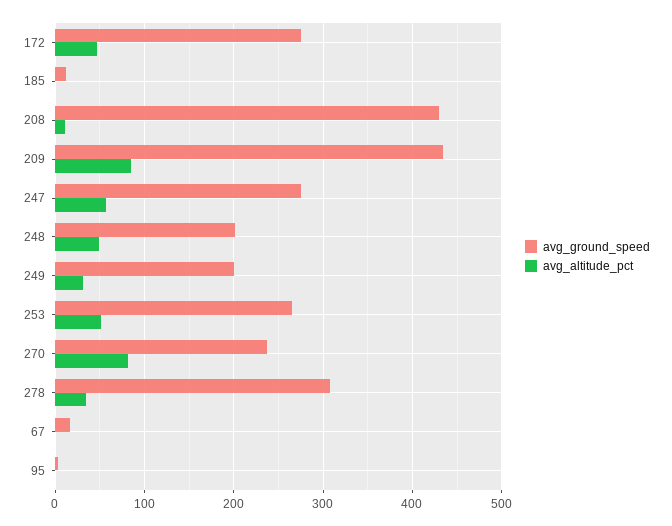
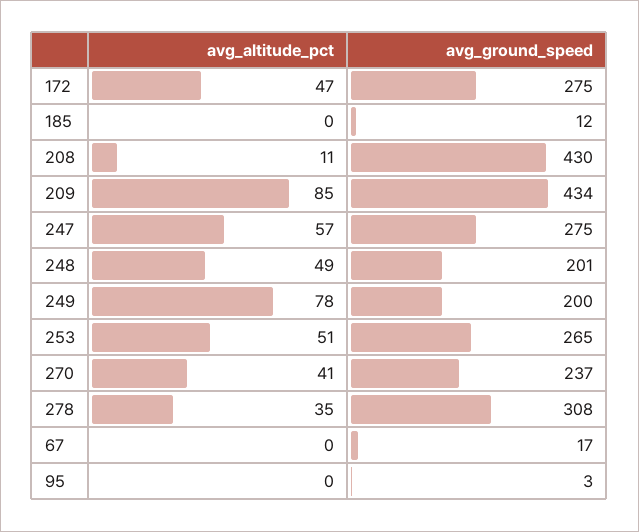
  {
    "avg_ground_speed": {
      "172": 275,
      "185": 12,
      "208": 430,
      "209": 434,
      "247": 275,
      "248": 201,
      "249": 200,
      "253": 265,
      "270": 237,
      "278": 308,
      "67": 17,
      "95": 3
    },
    "avg_altitude_pct": {
      "172": 47,
      "185": 0,
      "208": 11,
      "209": 85,
      "247": 57,
      "248": 49,
-     "249": 30,
+     "249": 78,
      "253": 51,
-     "270": 80,
+     "270": 41,
      "278": 35,
      "67": 0,
      "95": 0
    }
  }

